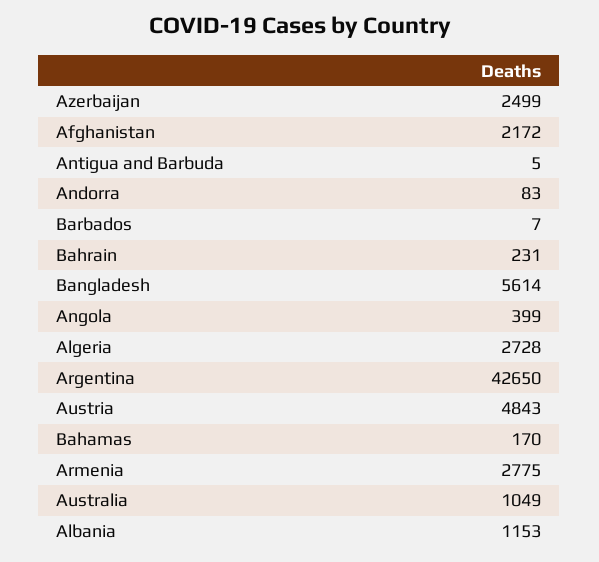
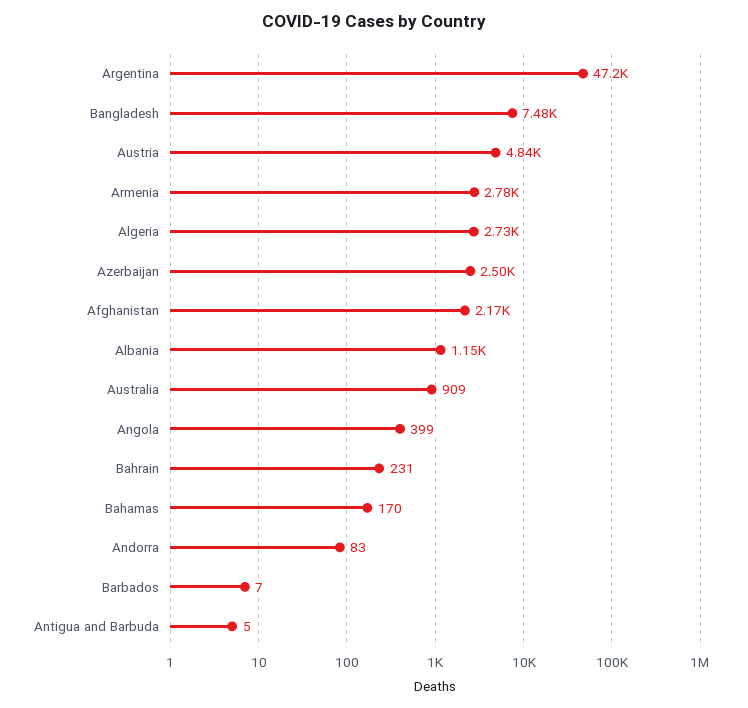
  {
    "Azerbaijan": 2499,
    "Afghanistan": 2172,
    "Antigua and Barbuda": 5,
    "Andorra": 83,
    "Barbados": 7,
    "Bahrain": 231,
-   "Bangladesh": 5614,
+   "Bangladesh": 7480,
    "Angola": 399,
    "Algeria": 2728,
-   "Argentina": 42650,
+   "Argentina": 47200,
    "Austria": 4843,
    "Bahamas": 170,
    "Armenia": 2775,
-   "Australia": 1049,
+   "Australia": 909,
    "Albania": 1153
  }

